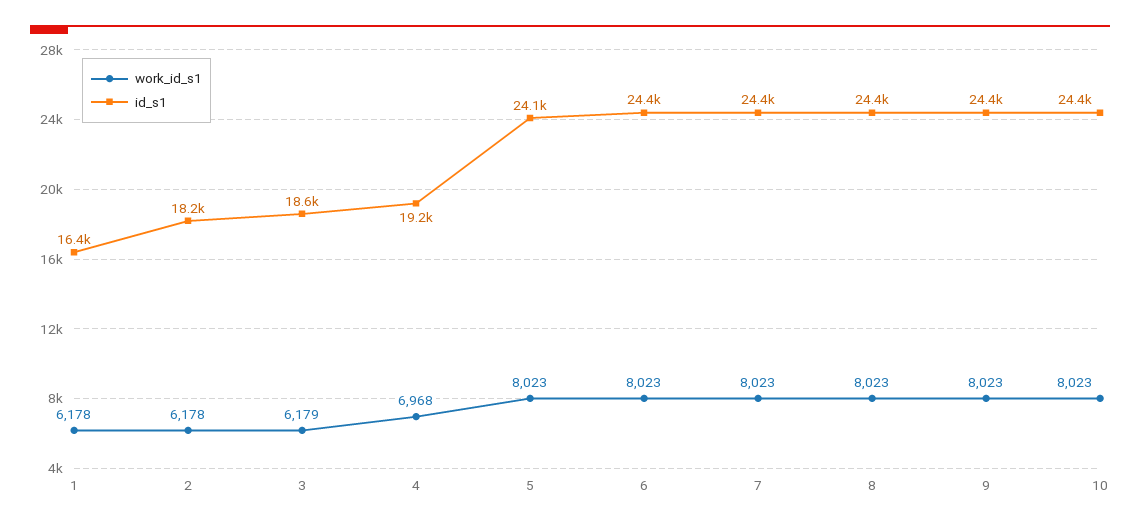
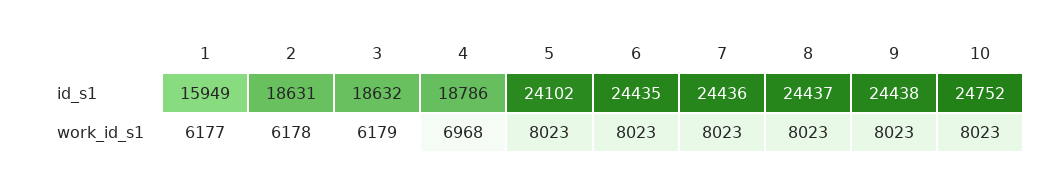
  {
    "work_id_s1": {
-     "1": 6178,
+     "1": 6177,
      "2": 6178,
      "3": 6179,
      "4": 6968,
      "5": 8023,
      "6": 8023,
      "7": 8023,
      "8": 8023,
      "9": 8023,
      "10": 8023
    },
    "id_s1": {
-     "1": 16400,
+     "1": 15949,
-     "2": 18200,
+     "2": 18631,
      "3": 18632,
-     "4": 19200,
+     "4": 18786,
      "5": 24102,
      "6": 24435,
      "7": 24436,
      "8": 24437,
      "9": 24438,
-     "10": 24400
+     "10": 24752
    }
  }

